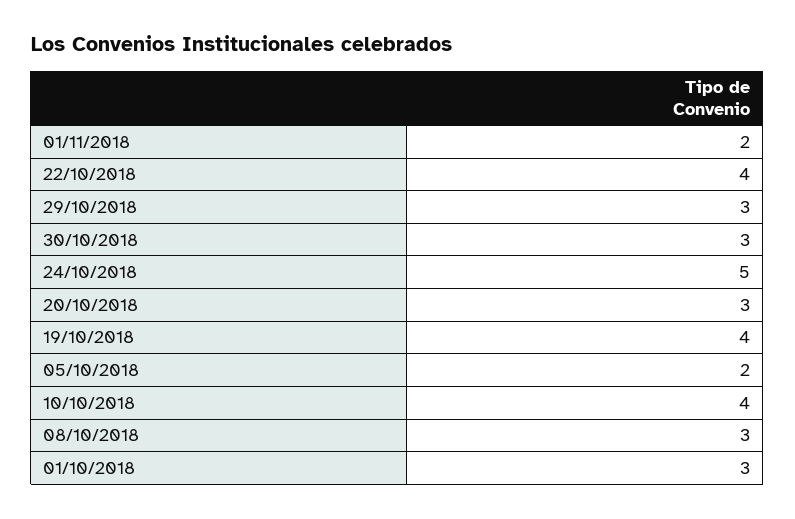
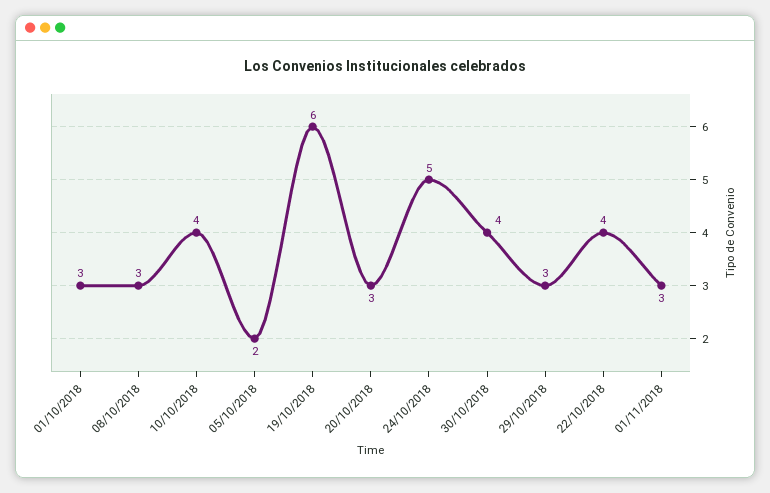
  {
-   "01/11/2018": 2,
+   "01/11/2018": 3,
    "22/10/2018": 4,
    "29/10/2018": 3,
-   "30/10/2018": 3,
+   "30/10/2018": 4,
    "24/10/2018": 5,
    "20/10/2018": 3,
-   "19/10/2018": 4,
+   "19/10/2018": 6,
    "05/10/2018": 2,
    "10/10/2018": 4,
    "08/10/2018": 3,
    "01/10/2018": 3
  }

